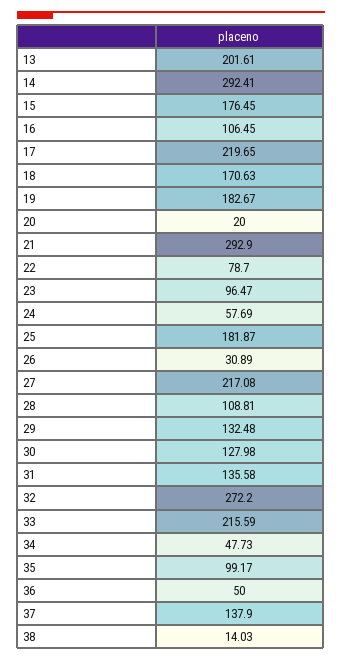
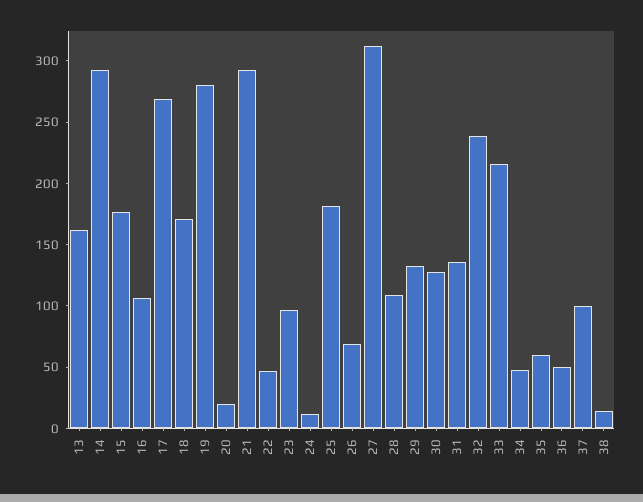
  {
-   "13": 201.61,
+   "13": 160,
    "14": 292.41,
    "15": 176.45,
    "16": 106.45,
-   "17": 219.65,
+   "17": 270,
    "18": 170.63,
-   "19": 182.67,
+   "19": 280,
    "20": 20,
    "21": 292.9,
-   "22": 78.7,
+   "22": 50,
    "23": 96.47,
-   "24": 57.69,
+   "24": 10,
    "25": 181.87,
-   "26": 30.89,
+   "26": 70,
-   "27": 217.08,
+   "27": 310,
    "28": 108.81,
    "29": 132.48,
    "30": 127.98,
    "31": 135.58,
-   "32": 272.2,
+   "32": 240,
    "33": 215.59,
    "34": 47.73,
-   "35": 99.17,
+   "35": 60,
    "36": 50,
-   "37": 137.9,
+   "37": 100,
    "38": 14.03
  }

